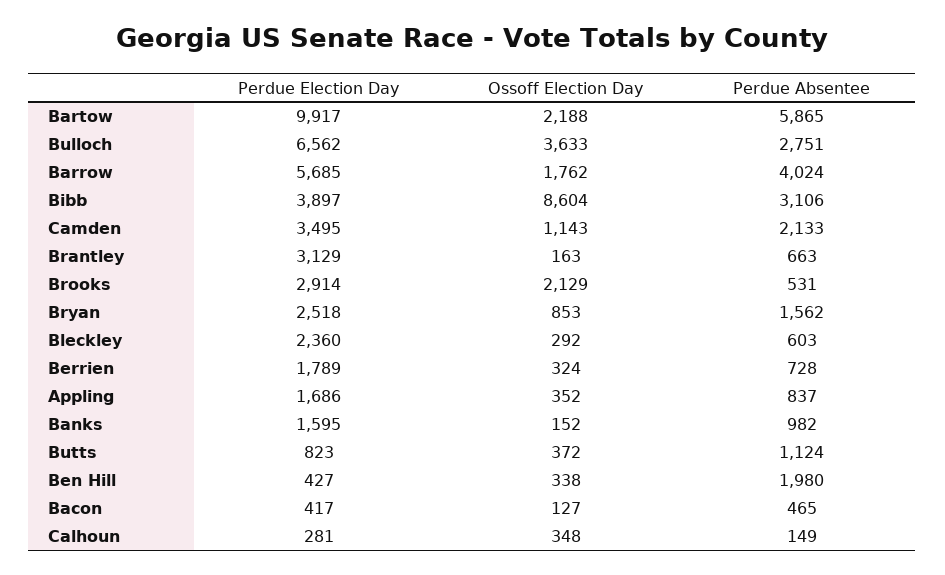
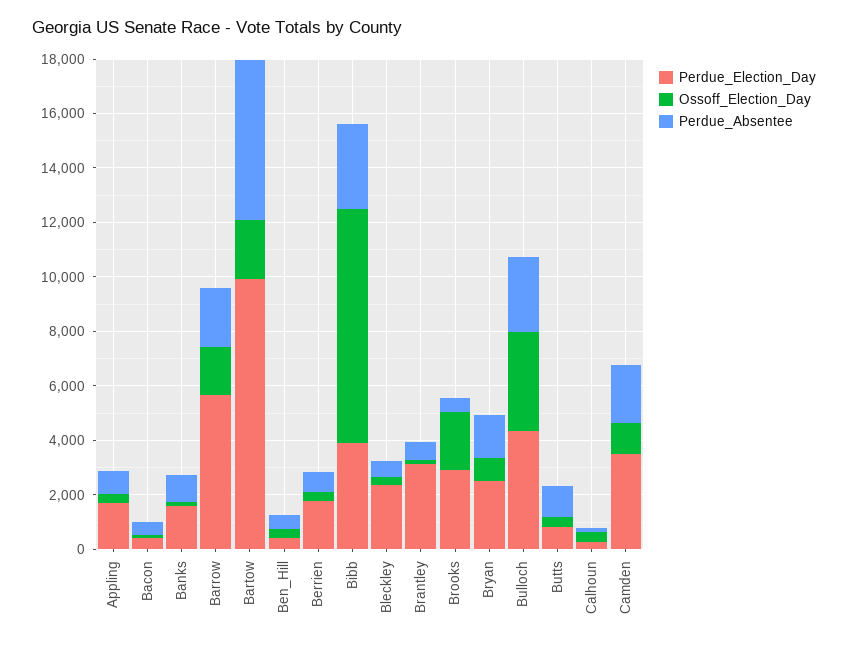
  {
    "Perdue Election Day": {
      "Bartow": 9917,
-     "Bulloch": 6562,
+     "Bulloch": 4500,
      "Barrow": 5685,
      "Bibb": 3897,
      "Camden": 3495,
      "Brantley": 3129,
      "Brooks": 2914,
      "Bryan": 2518,
      "Bleckley": 2360,
      "Berrien": 1789,
      "Appling": 1686,
      "Banks": 1595,
      "Butts": 823,
      "Ben Hill": 427,
      "Bacon": 417,
      "Calhoun": 281
    },
    "Ossoff Election Day": {
      "Bartow": 2188,
      "Bulloch": 3633,
      "Barrow": 1762,
      "Bibb": 8604,
      "Camden": 1143,
      "Brantley": 163,
      "Brooks": 2129,
      "Bryan": 853,
      "Bleckley": 292,
      "Berrien": 324,
      "Appling": 352,
      "Banks": 152,
      "Butts": 372,
      "Ben Hill": 338,
      "Bacon": 127,
      "Calhoun": 348
    },
    "Perdue Absentee": {
      "Bartow": 5865,
      "Bulloch": 2751,
-     "Barrow": 4024,
+     "Barrow": 2000,
      "Bibb": 3106,
      "Camden": 2133,
      "Brantley": 663,
      "Brooks": 531,
      "Bryan": 1562,
      "Bleckley": 603,
      "Berrien": 728,
      "Appling": 837,
      "Banks": 982,
      "Butts": 1124,
-     "Ben Hill": 1980,
+     "Ben Hill": 500,
      "Bacon": 465,
      "Calhoun": 149
    }
  }

